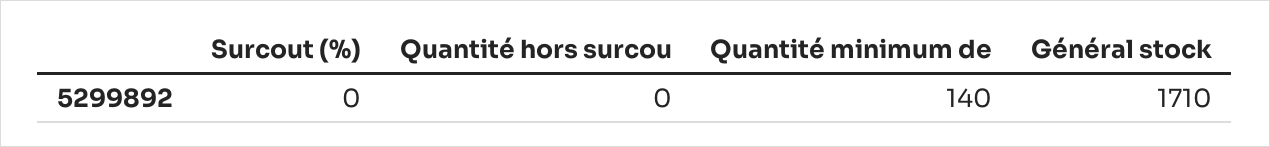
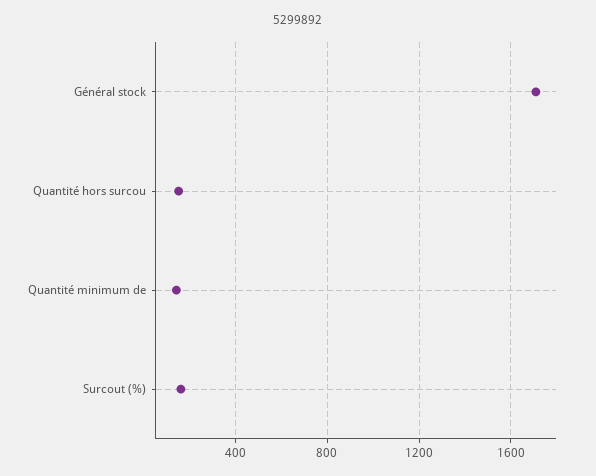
  {
-   "Surcout (%)": 0,
+   "Surcout (%)": 150,
-   "Quantité hors surcou": 0,
+   "Quantité hors surcou": 150,
    "Quantité minimum de": 140,
    "Général stock": 1710
  }

